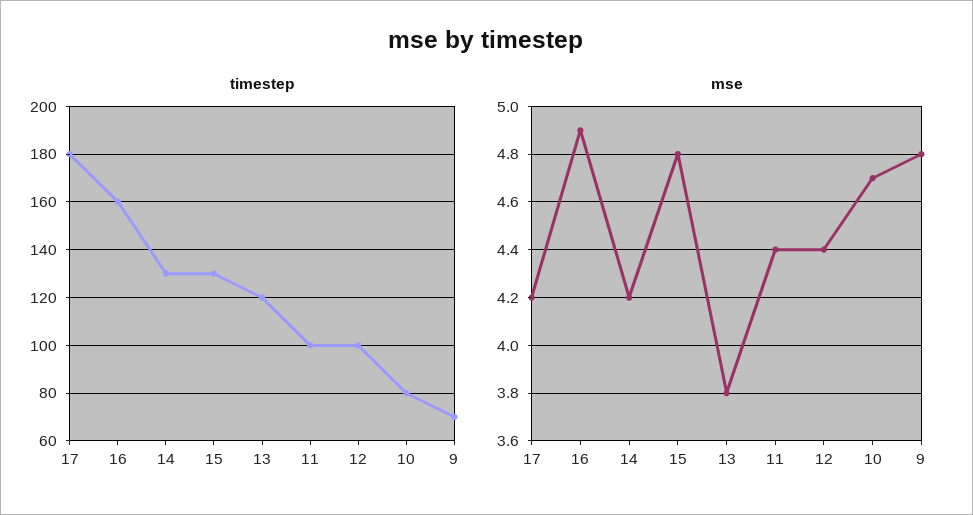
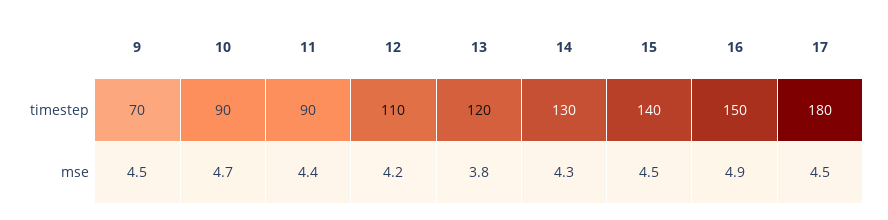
  {
    "timestep": {
      "17": 180,
-     "16": 160,
+     "16": 150,
      "14": 130,
-     "15": 130,
+     "15": 140,
      "13": 120,
-     "11": 100,
+     "11": 90,
-     "12": 100,
+     "12": 110,
-     "10": 80,
+     "10": 90,
      "9": 70
    },
    "mse": {
-     "17": 4.2,
+     "17": 4.5,
      "16": 4.9,
-     "14": 4.2,
+     "14": 4.3,
-     "15": 4.8,
+     "15": 4.5,
      "13": 3.8,
      "11": 4.4,
-     "12": 4.4,
+     "12": 4.2,
      "10": 4.7,
-     "9": 4.8
+     "9": 4.5
    }
  }

